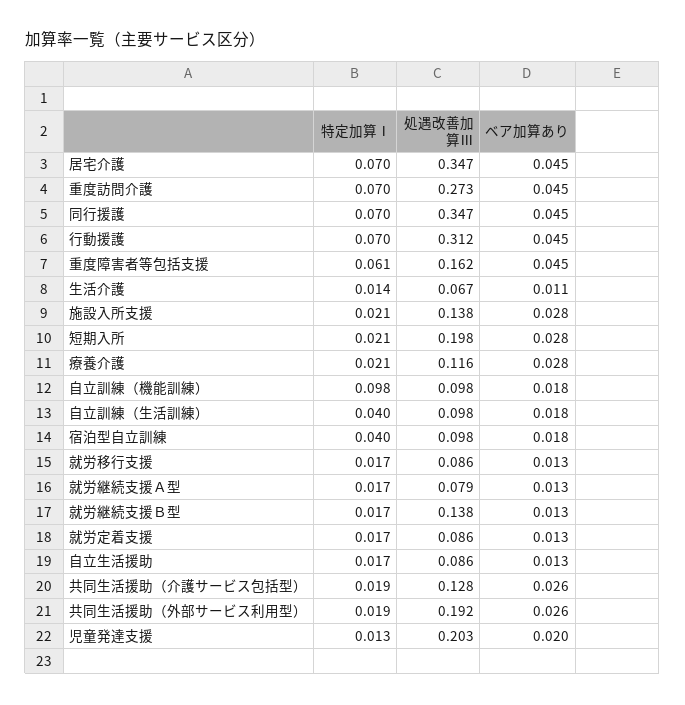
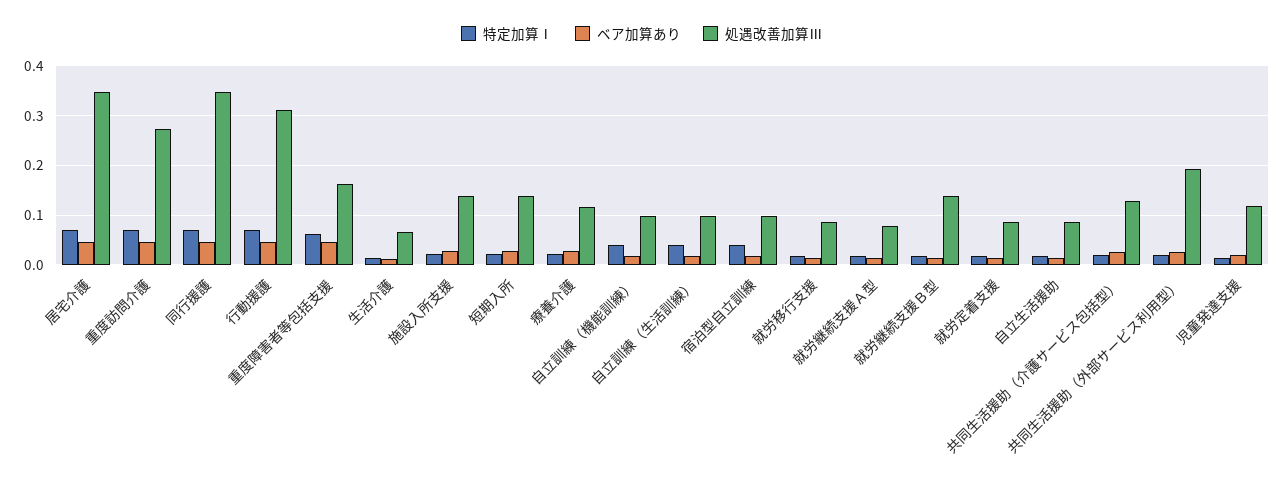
  {
    "特定加算Ⅰ": {
      "居宅介護": 0.07,
      "重度訪問介護": 0.07,
      "同行援護": 0.07,
      "行動援護": 0.07,
      "重度障害者等包括支援": 0.061,
      "生活介護": 0.014,
      "施設入所支援": 0.021,
      "短期入所": 0.021,
      "療養介護": 0.021,
-     "自立訓練（機能訓練）": 0.098,
+     "自立訓練（機能訓練）": 0.04,
      "自立訓練（生活訓練）": 0.04,
      "宿泊型自立訓練": 0.04,
      "就労移行支援": 0.017,
      "就労継続支援Ａ型": 0.017,
      "就労継続支援Ｂ型": 0.017,
      "就労定着支援": 0.017,
      "自立生活援助": 0.017,
      "共同生活援助（介護サービス包括型）": 0.019,
      "共同生活援助（外部サービス利用型）": 0.019,
      "児童発達支援": 0.013
    },
    "処遇改善加算Ⅲ": {
      "居宅介護": 0.347,
      "重度訪問介護": 0.273,
      "同行援護": 0.347,
      "行動援護": 0.312,
      "重度障害者等包括支援": 0.162,
      "生活介護": 0.067,
      "施設入所支援": 0.138,
-     "短期入所": 0.198,
+     "短期入所": 0.14,
      "療養介護": 0.116,
      "自立訓練（機能訓練）": 0.098,
      "自立訓練（生活訓練）": 0.098,
      "宿泊型自立訓練": 0.098,
      "就労移行支援": 0.086,
      "就労継続支援Ａ型": 0.079,
      "就労継続支援Ｂ型": 0.138,
      "就労定着支援": 0.086,
      "自立生活援助": 0.086,
      "共同生活援助（介護サービス包括型）": 0.128,
      "共同生活援助（外部サービス利用型）": 0.192,
-     "児童発達支援": 0.203
+     "児童発達支援": 0.12
    },
    "ベア加算あり": {
      "居宅介護": 0.045,
      "重度訪問介護": 0.045,
      "同行援護": 0.045,
      "行動援護": 0.045,
      "重度障害者等包括支援": 0.045,
      "生活介護": 0.011,
      "施設入所支援": 0.028,
      "短期入所": 0.028,
      "療養介護": 0.028,
      "自立訓練（機能訓練）": 0.018,
      "自立訓練（生活訓練）": 0.018,
      "宿泊型自立訓練": 0.018,
      "就労移行支援": 0.013,
      "就労継続支援Ａ型": 0.013,
      "就労継続支援Ｂ型": 0.013,
      "就労定着支援": 0.013,
      "自立生活援助": 0.013,
      "共同生活援助（介護サービス包括型）": 0.026,
      "共同生活援助（外部サービス利用型）": 0.026,
      "児童発達支援": 0.02
    }
  }

